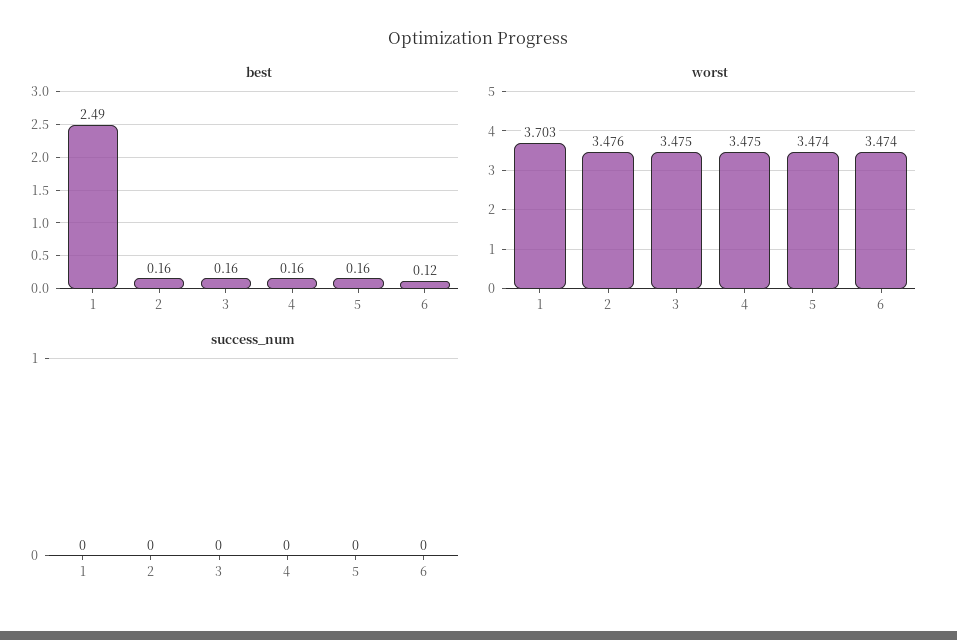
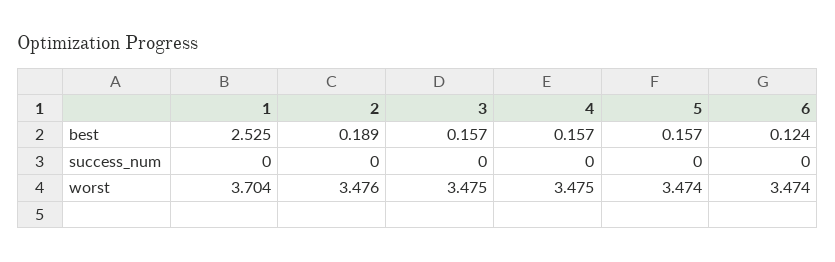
  {
    "best": {
-     "1": 2.49,
+     "1": 2.525,
-     "2": 0.16,
+     "2": 0.189,
      "3": 0.157,
      "4": 0.157,
      "5": 0.157,
      "6": 0.124
    },
    "worst": {
-     "1": 3.703,
+     "1": 3.704,
      "2": 3.476,
      "3": 3.475,
      "4": 3.475,
      "5": 3.474,
      "6": 3.474
    },
    "success_num": {
      "1": 0,
      "2": 0,
      "3": 0,
      "4": 0,
      "5": 0,
      "6": 0
    }
  }

